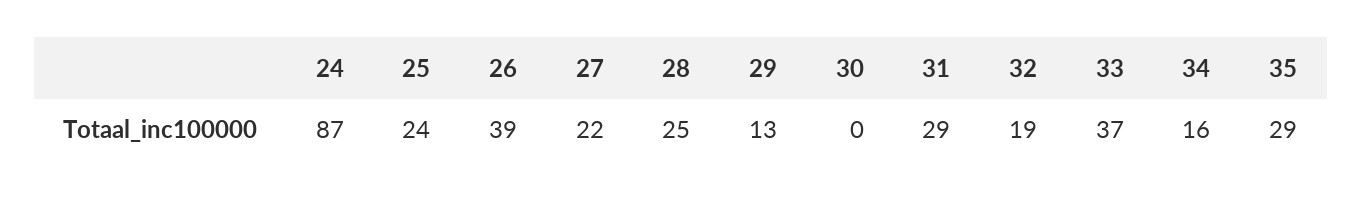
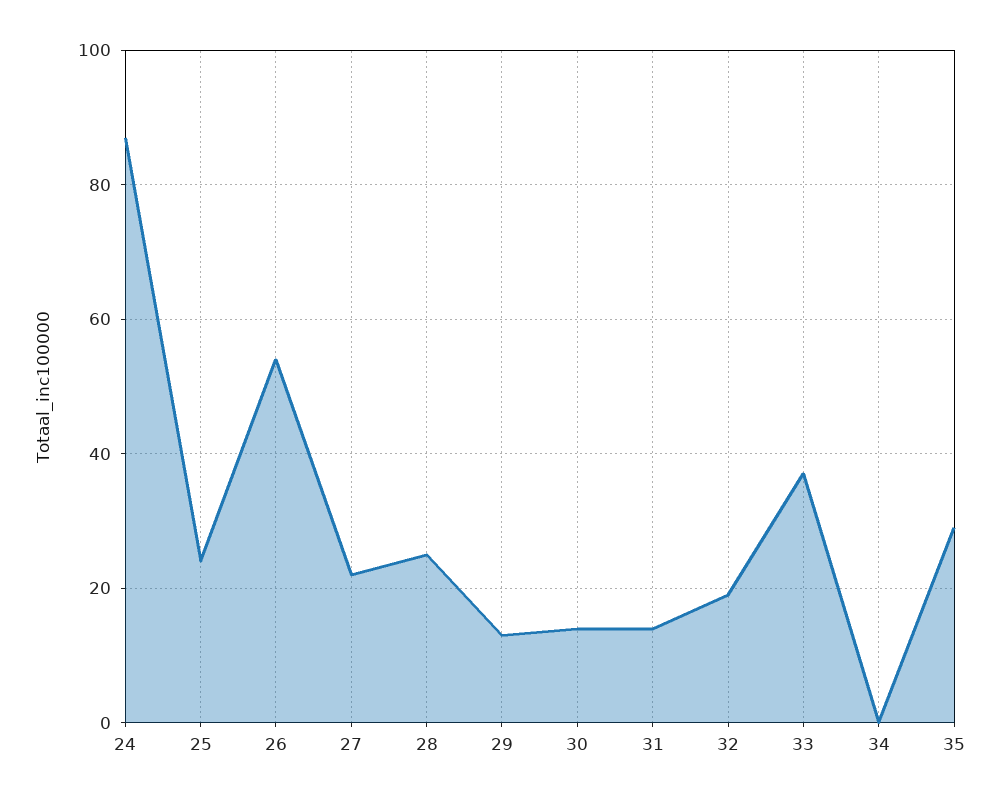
  {
    "24": 87,
    "25": 24,
-   "26": 39,
+   "26": 55,
    "27": 22,
    "28": 25,
    "29": 13,
-   "30": 0,
+   "30": 15,
-   "31": 29,
+   "31": 15,
    "32": 19,
    "33": 37,
-   "34": 16,
+   "34": 0,
    "35": 29
  }

